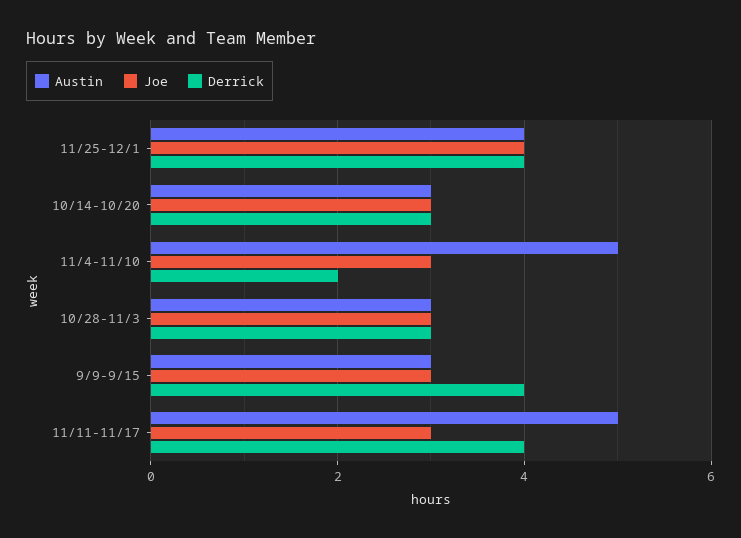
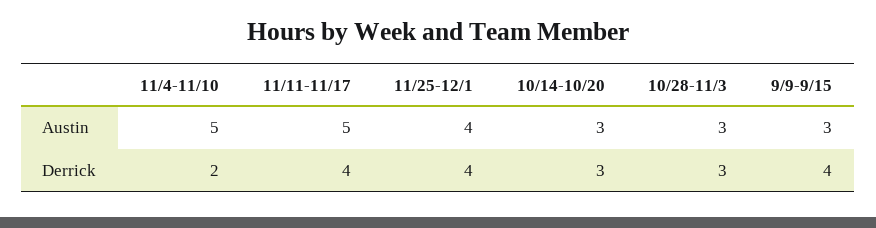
  {
    "Austin": {
      "11/25-12/1": 4,
      "10/14-10/20": 3,
      "11/4-11/10": 5,
      "10/28-11/3": 3,
      "9/9-9/15": 3,
      "11/11-11/17": 5
    },
-   "Joe": {
-     "11/25-12/1": 4,
-     "10/14-10/20": 3,
-     "11/4-11/10": 3,
-     "10/28-11/3": 3,
-     "9/9-9/15": 3,
-     "11/11-11/17": 3
-   },
    "Derrick": {
      "11/25-12/1": 4,
      "10/14-10/20": 3,
      "11/4-11/10": 2,
      "10/28-11/3": 3,
      "9/9-9/15": 4,
      "11/11-11/17": 4
    }
  }

